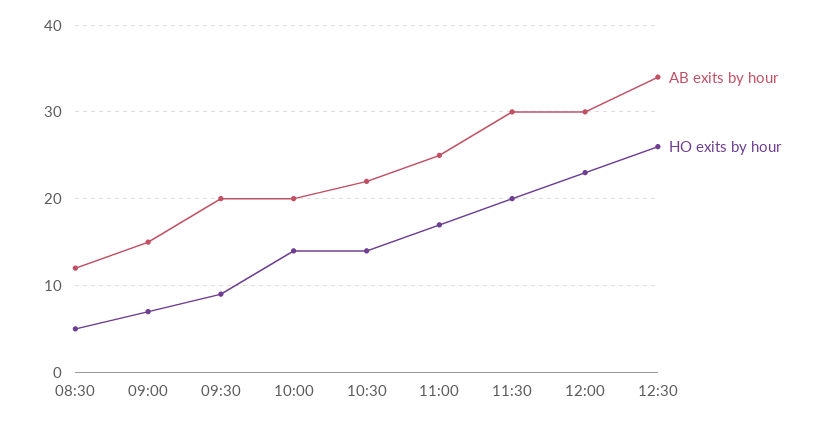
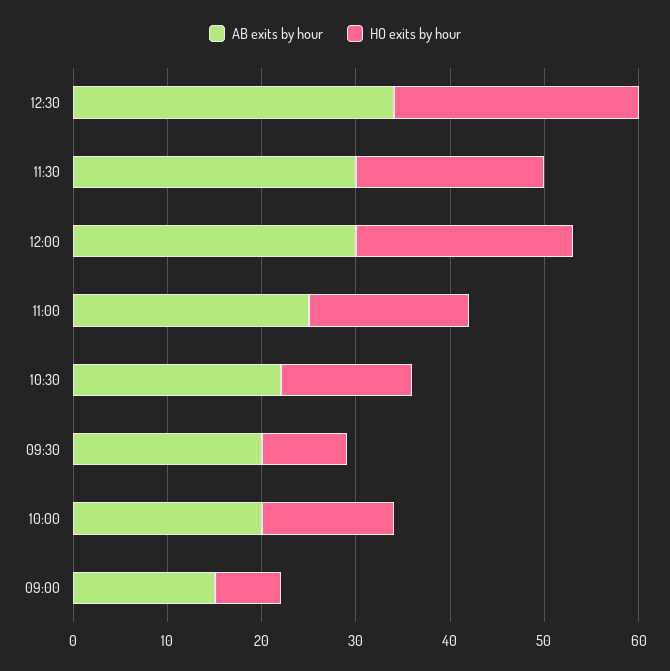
  {
    "AB exits by hour": {
-     "08:30": 12,
      "09:00": 15,
      "09:30": 20,
      "10:00": 20,
      "10:30": 22,
      "11:00": 25,
      "11:30": 30,
      "12:00": 30,
      "12:30": 34
    },
    "HO exits by hour": {
-     "08:30": 5,
      "09:00": 7,
      "09:30": 9,
      "10:00": 14,
      "10:30": 14,
      "11:00": 17,
      "11:30": 20,
      "12:00": 23,
      "12:30": 26
    }
  }

